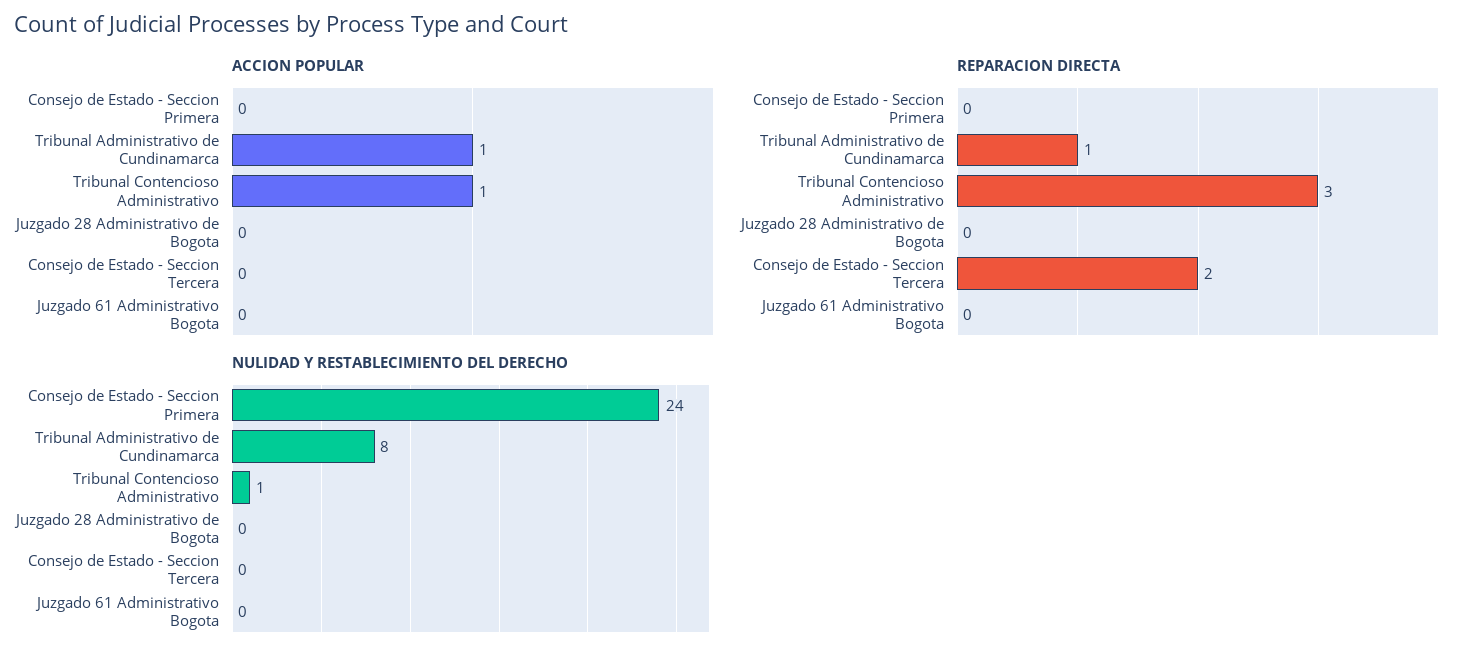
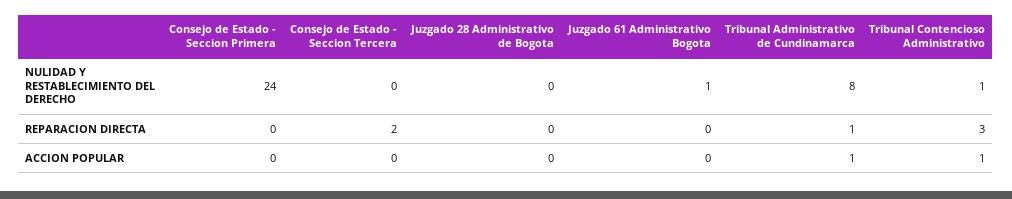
  {
    "ACCION POPULAR": {
      "Consejo de Estado - Seccion Primera": 0,
      "Tribunal Administrativo de Cundinamarca": 1,
      "Tribunal Contencioso Administrativo": 1,
      "Juzgado 28 Administrativo de Bogota": 0,
      "Consejo de Estado - Seccion Tercera": 0,
      "Juzgado 61 Administrativo Bogota": 0
    },
    "REPARACION DIRECTA": {
      "Consejo de Estado - Seccion Primera": 0,
      "Tribunal Administrativo de Cundinamarca": 1,
      "Tribunal Contencioso Administrativo": 3,
      "Juzgado 28 Administrativo de Bogota": 0,
      "Consejo de Estado - Seccion Tercera": 2,
      "Juzgado 61 Administrativo Bogota": 0
    },
    "NULIDAD Y RESTABLECIMIENTO DEL DERECHO": {
      "Consejo de Estado - Seccion Primera": 24,
      "Tribunal Administrativo de Cundinamarca": 8,
      "Tribunal Contencioso Administrativo": 1,
      "Juzgado 28 Administrativo de Bogota": 0,
      "Consejo de Estado - Seccion Tercera": 0,
-     "Juzgado 61 Administrativo Bogota": 0
+     "Juzgado 61 Administrativo Bogota": 1
    }
  }

